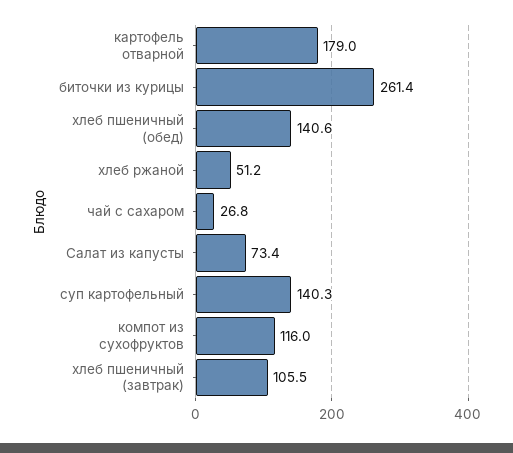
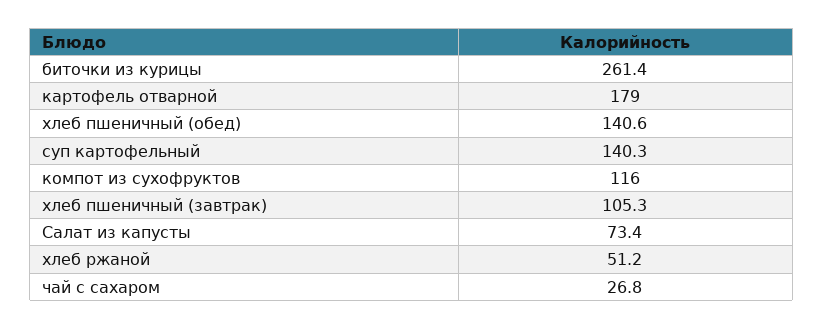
  {
    "картофель отварной": 179,
    "биточки из курицы": 261.4,
    "хлеб пшеничный (обед)": 140.6,
    "хлеб ржаной": 51.2,
    "чай с сахаром": 26.8,
    "Салат из капусты": 73.4,
    "суп картофельный": 140.3,
    "компот из сухофруктов": 116,
-   "хлеб пшеничный (завтрак)": 105.5
+   "хлеб пшеничный (завтрак)": 105.3
  }

